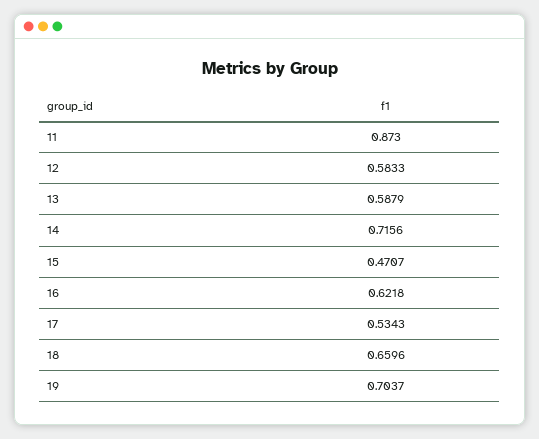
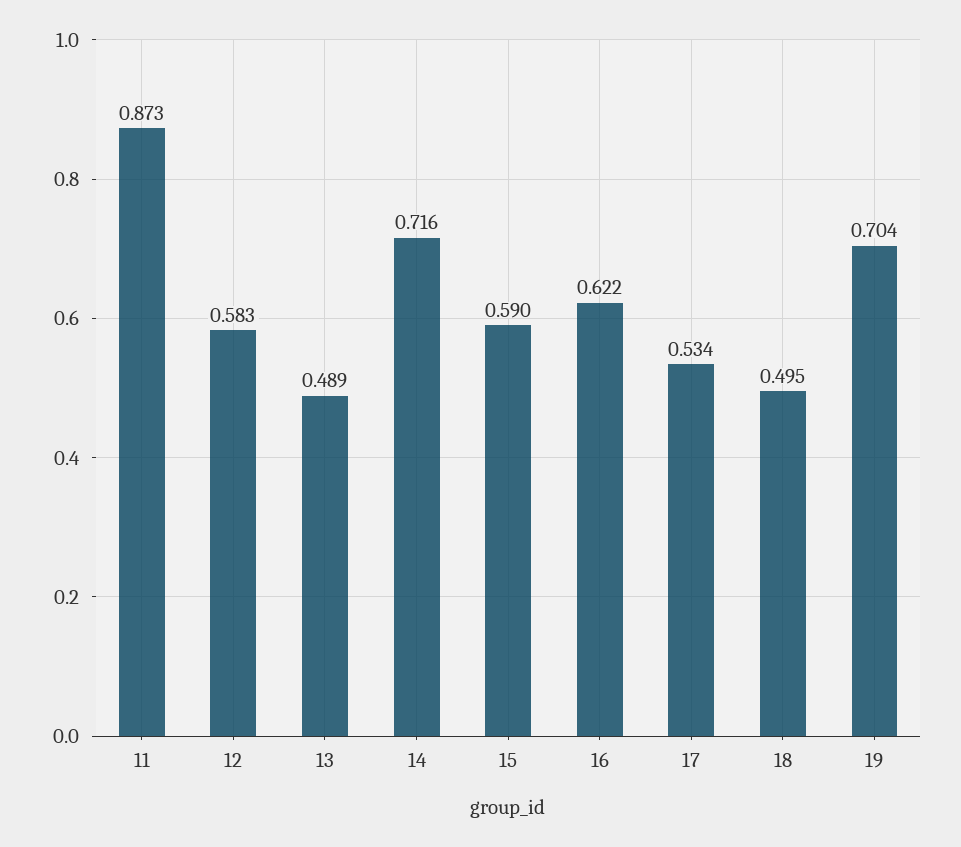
  {
    "11": 0.873,
    "12": 0.5833,
-   "13": 0.5879,
+   "13": 0.489,
    "14": 0.7156,
-   "15": 0.4707,
+   "15": 0.59,
    "16": 0.6218,
    "17": 0.5343,
-   "18": 0.6596,
+   "18": 0.495,
    "19": 0.7037
  }

